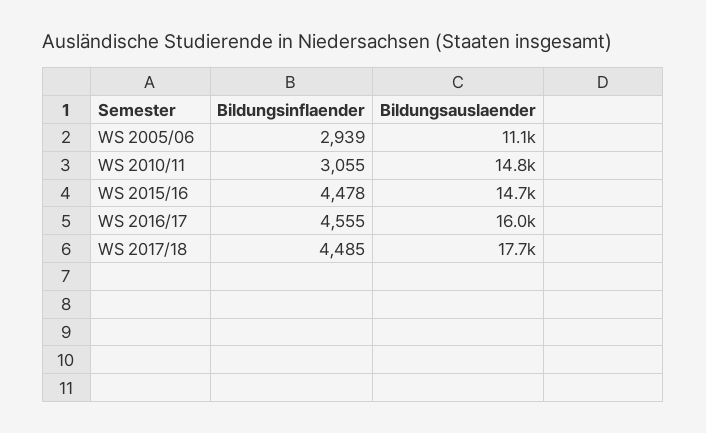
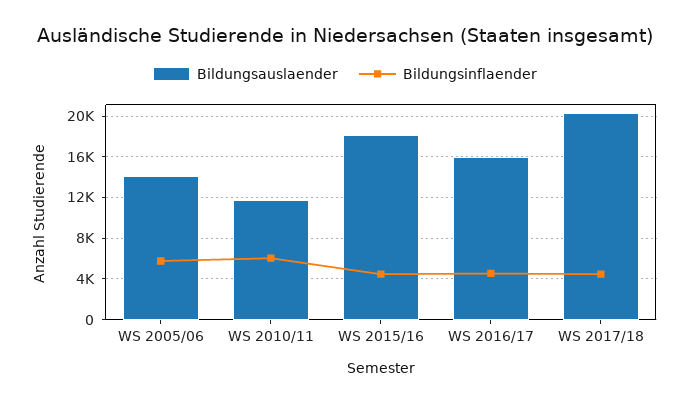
  {
    "Bildungsinflaender": {
-     "WS 2005/06": 2939,
+     "WS 2005/06": 6000,
-     "WS 2010/11": 3055,
+     "WS 2010/11": 6000,
      "WS 2015/16": 4478,
      "WS 2016/17": 4555,
      "WS 2017/18": 4485
    },
    "Bildungsauslaender": {
-     "WS 2005/06": 11100,
+     "WS 2005/06": 14000,
-     "WS 2010/11": 14800,
+     "WS 2010/11": 12000,
-     "WS 2015/16": 14700,
+     "WS 2015/16": 18000,
      "WS 2016/17": 16000,
-     "WS 2017/18": 17700
+     "WS 2017/18": 20000
    }
  }

